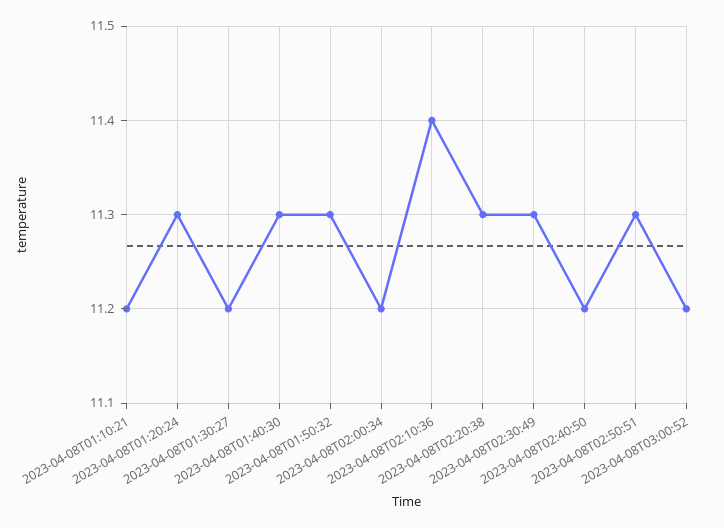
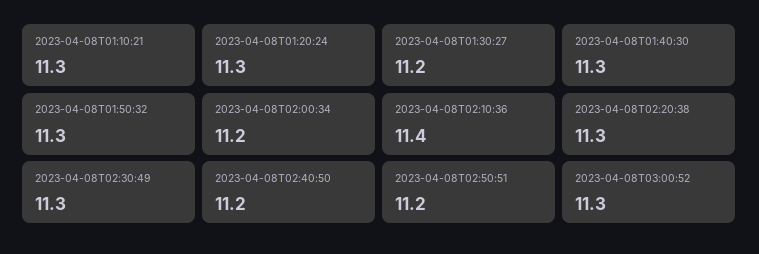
  {
-   "2023-04-08T01:10:21": 11.2,
+   "2023-04-08T01:10:21": 11.3,
    "2023-04-08T01:20:24": 11.3,
    "2023-04-08T01:30:27": 11.2,
    "2023-04-08T01:40:30": 11.3,
    "2023-04-08T01:50:32": 11.3,
    "2023-04-08T02:00:34": 11.2,
    "2023-04-08T02:10:36": 11.4,
    "2023-04-08T02:20:38": 11.3,
    "2023-04-08T02:30:49": 11.3,
    "2023-04-08T02:40:50": 11.2,
-   "2023-04-08T02:50:51": 11.3,
+   "2023-04-08T02:50:51": 11.2,
-   "2023-04-08T03:00:52": 11.2
+   "2023-04-08T03:00:52": 11.3
  }

